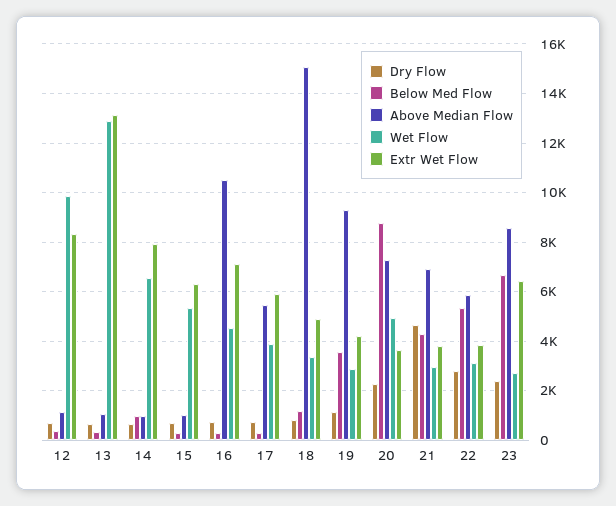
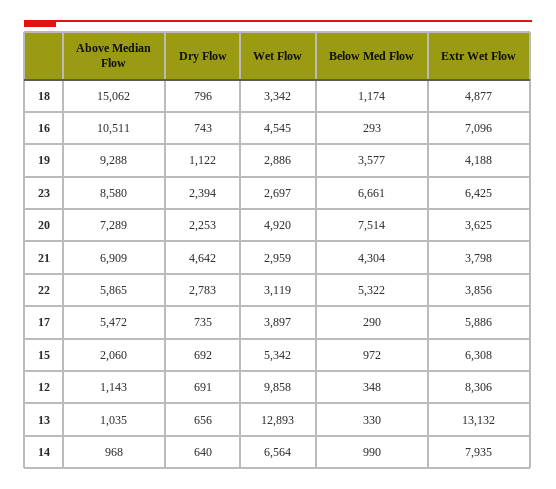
  {
    "Dry Flow": {
      "12": 691,
      "13": 656,
      "14": 640,
      "15": 692,
      "16": 743,
      "17": 735,
      "18": 796,
      "19": 1122,
      "20": 2253,
      "21": 4642,
      "22": 2783,
      "23": 2394
    },
    "Below Med Flow": {
      "12": 348,
      "13": 330,
      "14": 990,
-     "15": 250,
+     "15": 972,
      "16": 293,
      "17": 290,
      "18": 1174,
      "19": 3577,
-     "20": 8750,
+     "20": 7514,
      "21": 4304,
      "22": 5322,
      "23": 6661
    },
    "Above Median Flow": {
      "12": 1143,
      "13": 1035,
      "14": 968,
-     "15": 1000,
+     "15": 2060,
      "16": 10511,
      "17": 5472,
      "18": 15062,
      "19": 9288,
      "20": 7289,
      "21": 6909,
      "22": 5865,
      "23": 8580
    },
    "Wet Flow": {
      "12": 9858,
      "13": 12893,
      "14": 6564,
      "15": 5342,
      "16": 4545,
      "17": 3897,
      "18": 3342,
      "19": 2886,
      "20": 4920,
      "21": 2959,
      "22": 3119,
      "23": 2697
    },
    "Extr Wet Flow": {
      "12": 8306,
      "13": 13132,
      "14": 7935,
      "15": 6308,
      "16": 7096,
      "17": 5886,
      "18": 4877,
      "19": 4188,
      "20": 3625,
      "21": 3798,
      "22": 3856,
      "23": 6425
    }
  }

